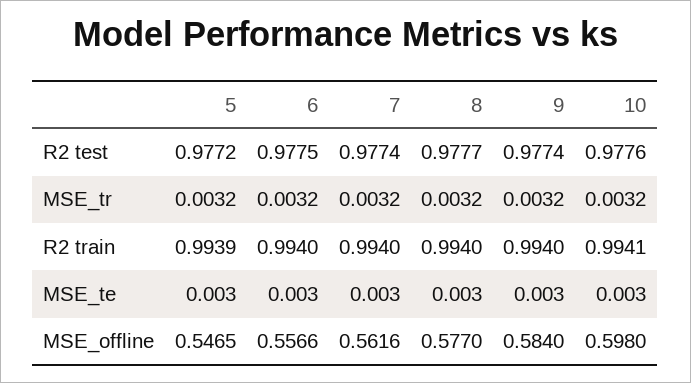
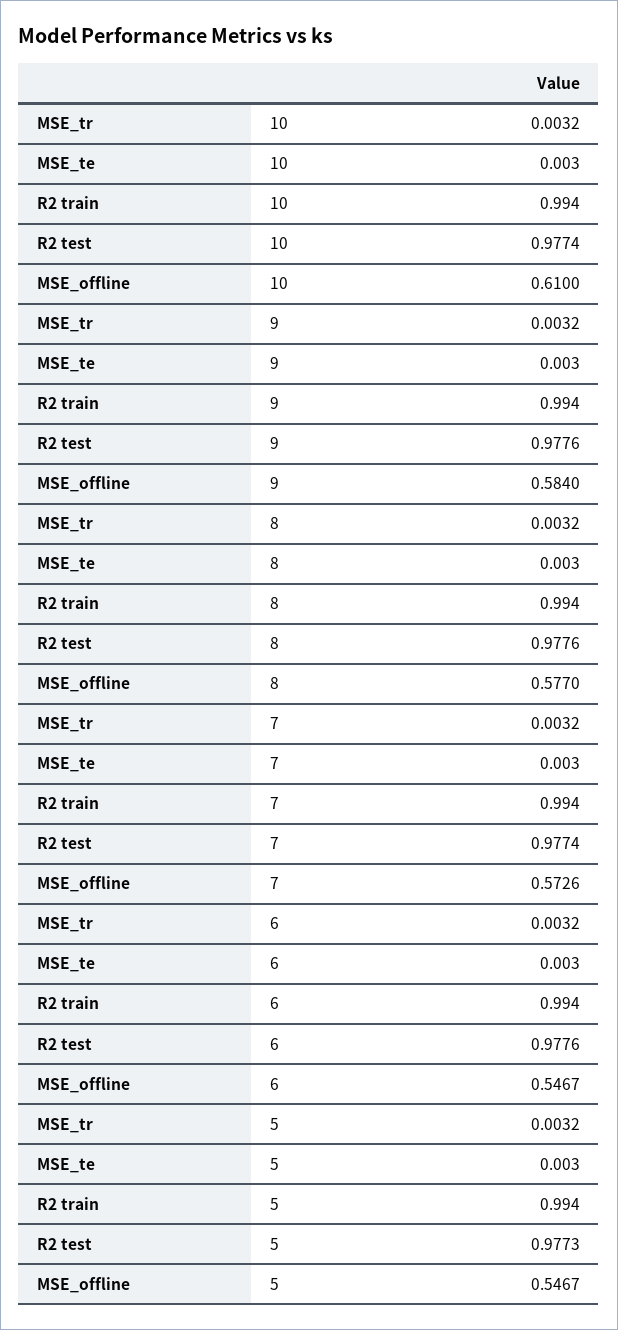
  {
    "5": {
-     "R2 test": 0.9772,
+     "R2 test": 0.9773,
      "MSE_tr": 0.0032,
-     "R2 train": 0.9939,
+     "R2 train": 0.994,
      "MSE_te": 0.003,
-     "MSE_offline": 0.5465
+     "MSE_offline": 0.5467
    },
    "6": {
-     "R2 test": 0.9775,
+     "R2 test": 0.9776,
      "MSE_tr": 0.0032,
      "R2 train": 0.994,
      "MSE_te": 0.003,
-     "MSE_offline": 0.5566
+     "MSE_offline": 0.5467
    },
    "7": {
      "R2 test": 0.9774,
      "MSE_tr": 0.0032,
      "R2 train": 0.994,
      "MSE_te": 0.003,
-     "MSE_offline": 0.5616
+     "MSE_offline": 0.5726
    },
    "8": {
-     "R2 test": 0.9777,
+     "R2 test": 0.9776,
      "MSE_tr": 0.0032,
      "R2 train": 0.994,
      "MSE_te": 0.003,
      "MSE_offline": 0.577
    },
    "9": {
-     "R2 test": 0.9774,
+     "R2 test": 0.9776,
      "MSE_tr": 0.0032,
      "R2 train": 0.994,
      "MSE_te": 0.003,
      "MSE_offline": 0.584
    },
    "10": {
-     "R2 test": 0.9776,
+     "R2 test": 0.9774,
      "MSE_tr": 0.0032,
-     "R2 train": 0.9941,
+     "R2 train": 0.994,
      "MSE_te": 0.003,
-     "MSE_offline": 0.598
+     "MSE_offline": 0.61
    }
  }

